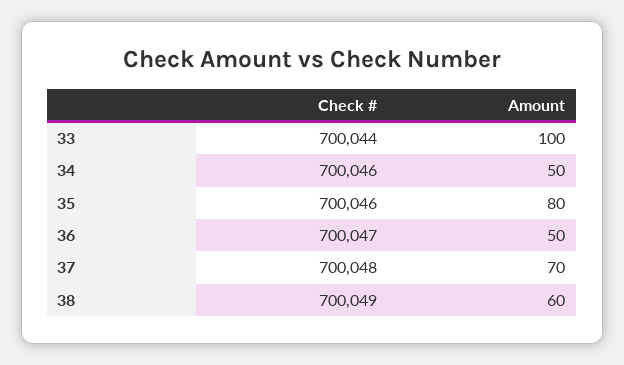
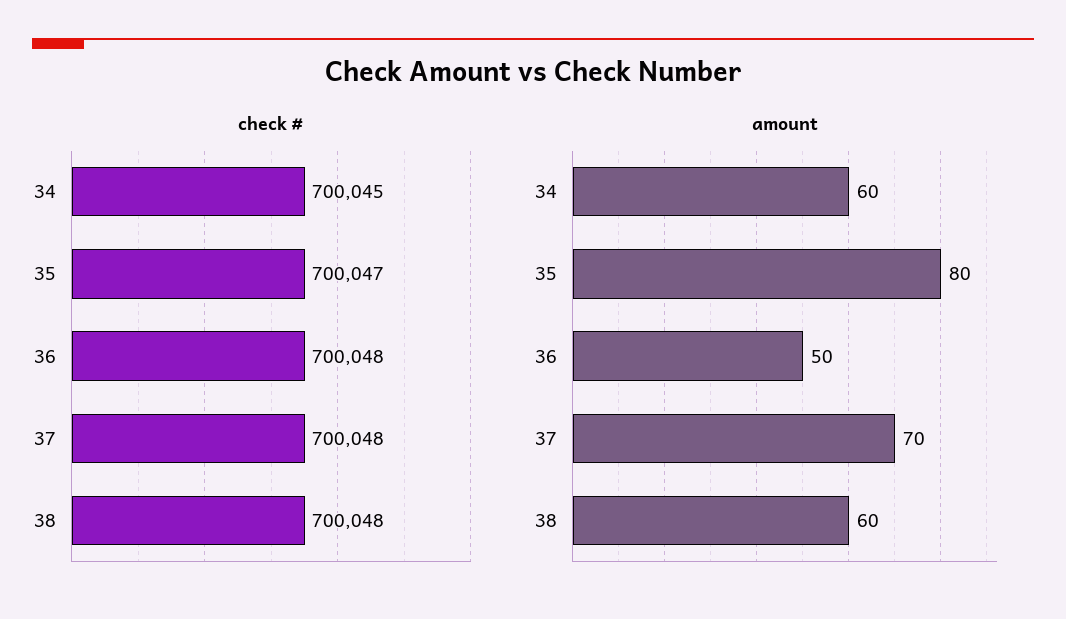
  {
    "Check #": {
-     "33": 700044,
-     "34": 700046,
+     "34": 700045,
-     "35": 700046,
+     "35": 700047,
-     "36": 700047,
+     "36": 700048,
      "37": 700048,
-     "38": 700049
+     "38": 700048
    },
    "Amount": {
-     "33": 100,
-     "34": 50,
+     "34": 60,
      "35": 80,
      "36": 50,
      "37": 70,
      "38": 60
    }
  }

